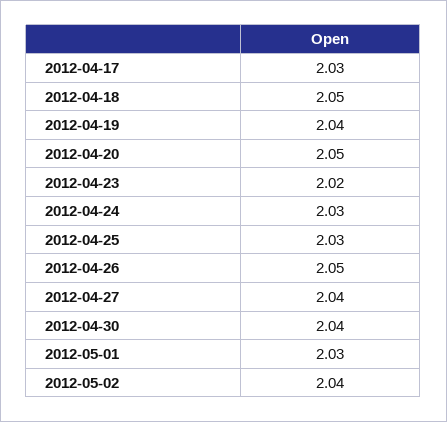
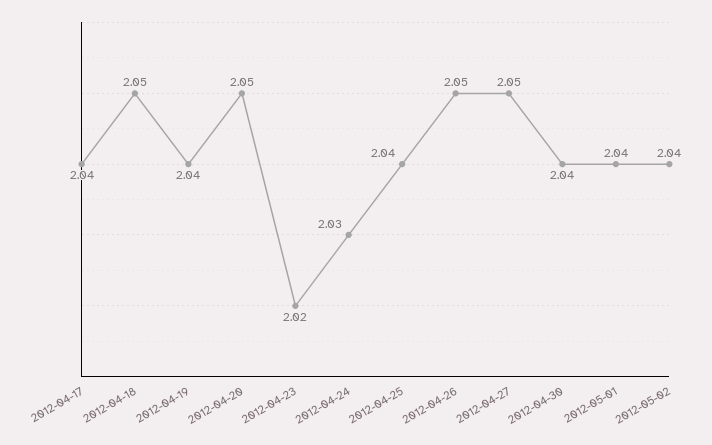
  {
-   "2012-04-17": 2.03,
+   "2012-04-17": 2.04,
    "2012-04-18": 2.05,
    "2012-04-19": 2.04,
    "2012-04-20": 2.05,
    "2012-04-23": 2.02,
    "2012-04-24": 2.03,
-   "2012-04-25": 2.03,
+   "2012-04-25": 2.04,
    "2012-04-26": 2.05,
-   "2012-04-27": 2.04,
+   "2012-04-27": 2.05,
    "2012-04-30": 2.04,
-   "2012-05-01": 2.03,
+   "2012-05-01": 2.04,
    "2012-05-02": 2.04
  }

